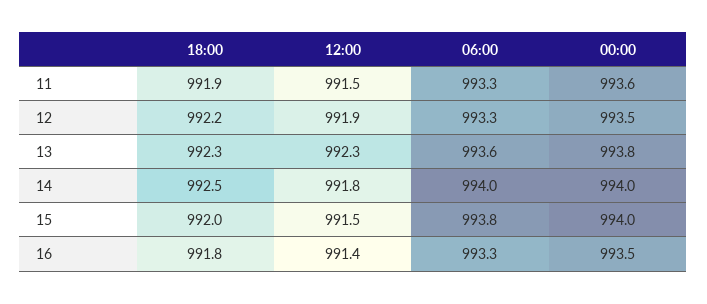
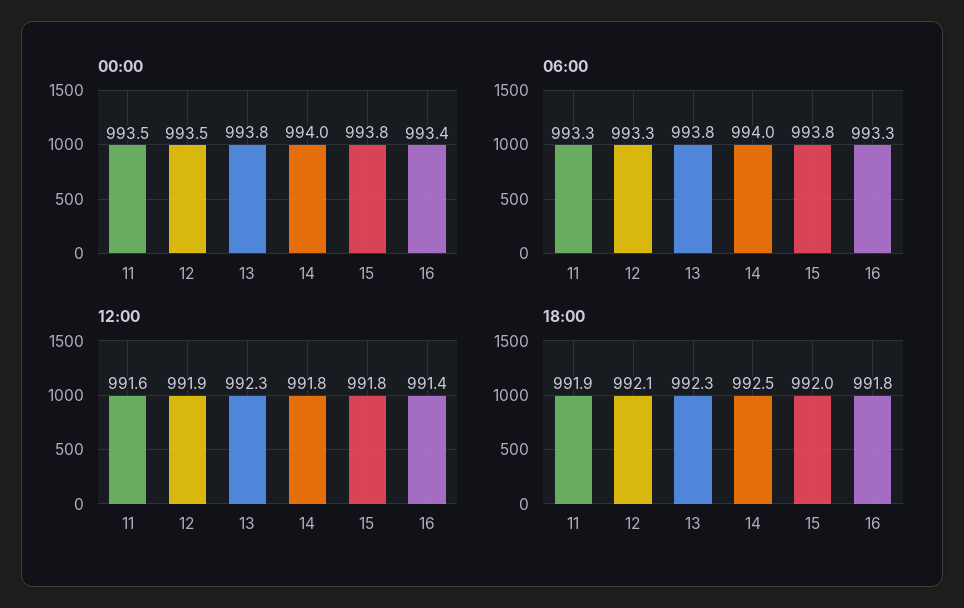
  {
    "18:00": {
      "11": 991.9,
-     "12": 992.2,
+     "12": 992.1,
      "13": 992.3,
      "14": 992.5,
      "15": 992,
      "16": 991.8
    },
    "12:00": {
-     "11": 991.5,
+     "11": 991.6,
      "12": 991.9,
      "13": 992.3,
      "14": 991.8,
-     "15": 991.5,
+     "15": 991.8,
      "16": 991.4
    },
    "06:00": {
      "11": 993.3,
      "12": 993.3,
-     "13": 993.6,
+     "13": 993.8,
      "14": 994,
      "15": 993.8,
      "16": 993.3
    },
    "00:00": {
-     "11": 993.6,
+     "11": 993.5,
      "12": 993.5,
      "13": 993.8,
      "14": 994,
-     "15": 994,
+     "15": 993.8,
-     "16": 993.5
+     "16": 993.4
    }
  }

